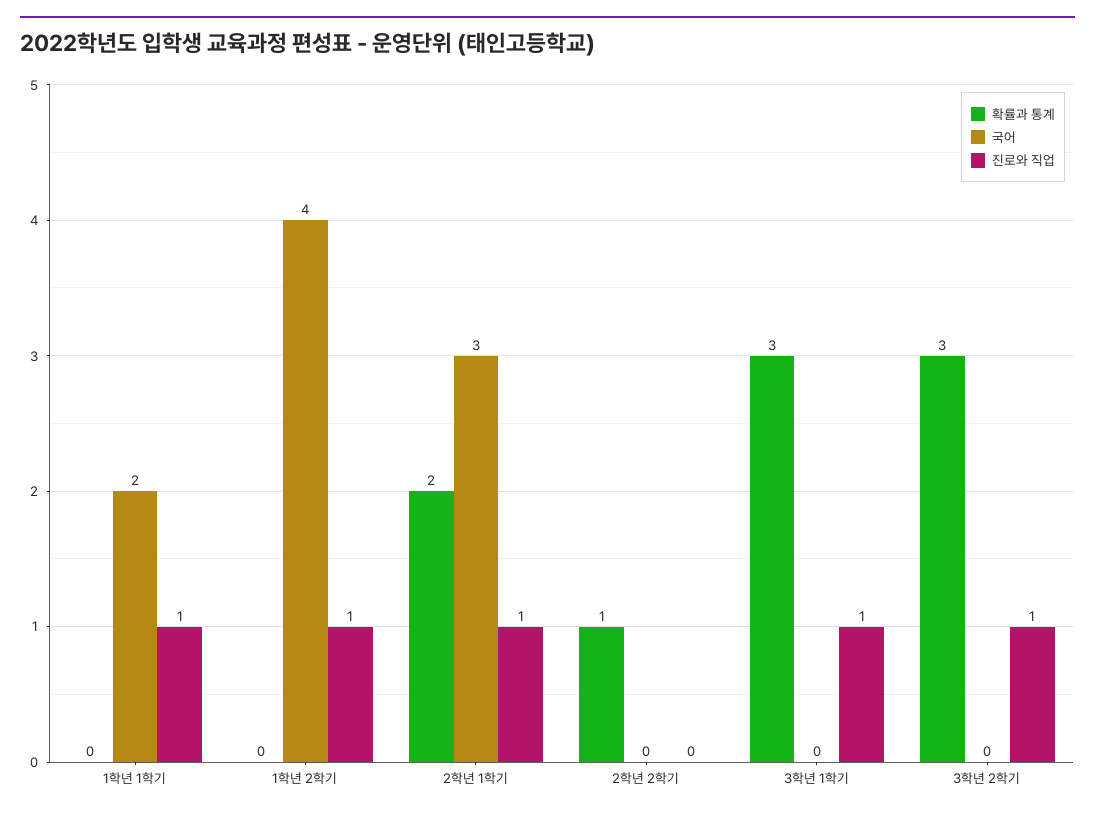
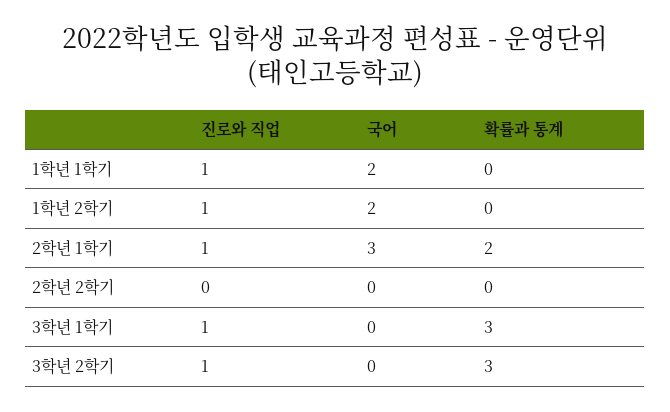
  {
    "확률과 통계": {
      "1학년 1학기": 0,
      "1학년 2학기": 0,
      "2학년 1학기": 2,
-     "2학년 2학기": 1,
+     "2학년 2학기": 0,
      "3학년 1학기": 3,
      "3학년 2학기": 3
    },
    "국어": {
      "1학년 1학기": 2,
-     "1학년 2학기": 4,
+     "1학년 2학기": 2,
      "2학년 1학기": 3,
      "2학년 2학기": 0,
      "3학년 1학기": 0,
      "3학년 2학기": 0
    },
    "진로와 직업": {
      "1학년 1학기": 1,
      "1학년 2학기": 1,
      "2학년 1학기": 1,
      "2학년 2학기": 0,
      "3학년 1학기": 1,
      "3학년 2학기": 1
    }
  }

